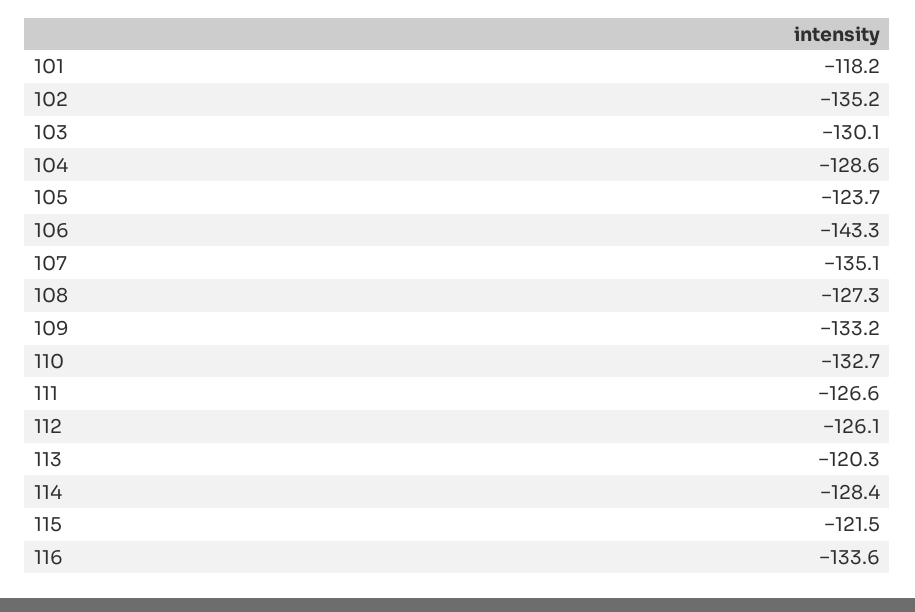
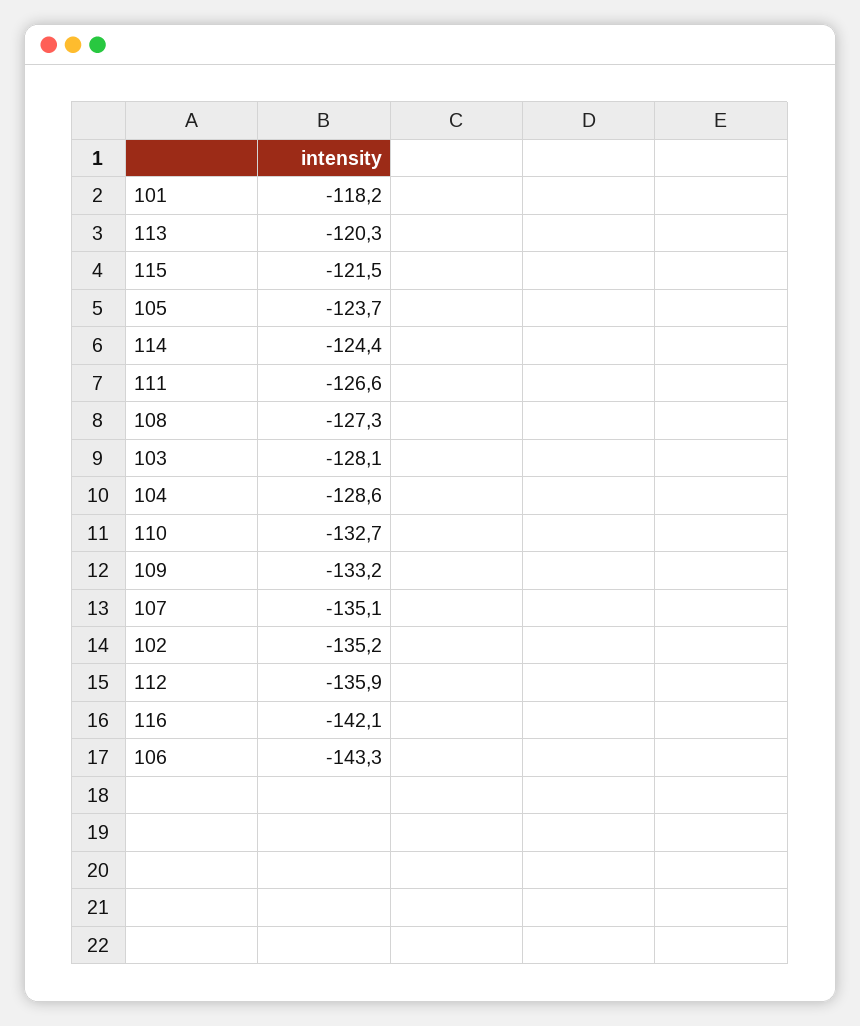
  {
    "101": -118.2,
    "102": -135.2,
-   "103": -130.1,
+   "103": -128.1,
    "104": -128.6,
    "105": -123.7,
    "106": -143.3,
    "107": -135.1,
    "108": -127.3,
    "109": -133.2,
    "110": -132.7,
    "111": -126.6,
-   "112": -126.1,
+   "112": -135.9,
    "113": -120.3,
-   "114": -128.4,
+   "114": -124.4,
    "115": -121.5,
-   "116": -133.6
+   "116": -142.1
  }

